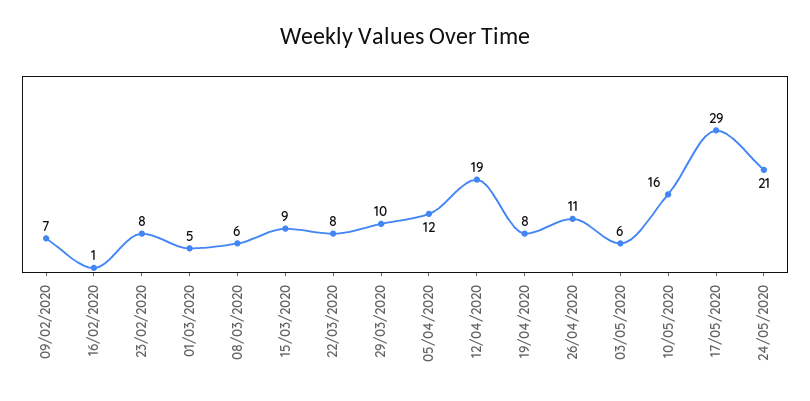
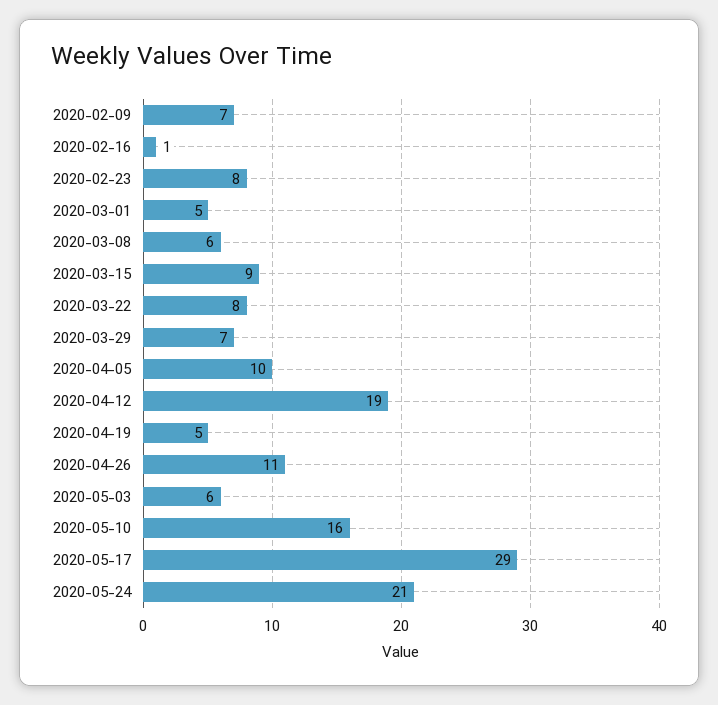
  {
    "09/02/2020": 7,
    "16/02/2020": 1,
    "23/02/2020": 8,
    "01/03/2020": 5,
    "08/03/2020": 6,
    "15/03/2020": 9,
    "22/03/2020": 8,
-   "29/03/2020": 10,
+   "29/03/2020": 7,
-   "05/04/2020": 12,
+   "05/04/2020": 10,
    "12/04/2020": 19,
-   "19/04/2020": 8,
+   "19/04/2020": 5,
    "26/04/2020": 11,
    "03/05/2020": 6,
    "10/05/2020": 16,
    "17/05/2020": 29,
    "24/05/2020": 21
  }

